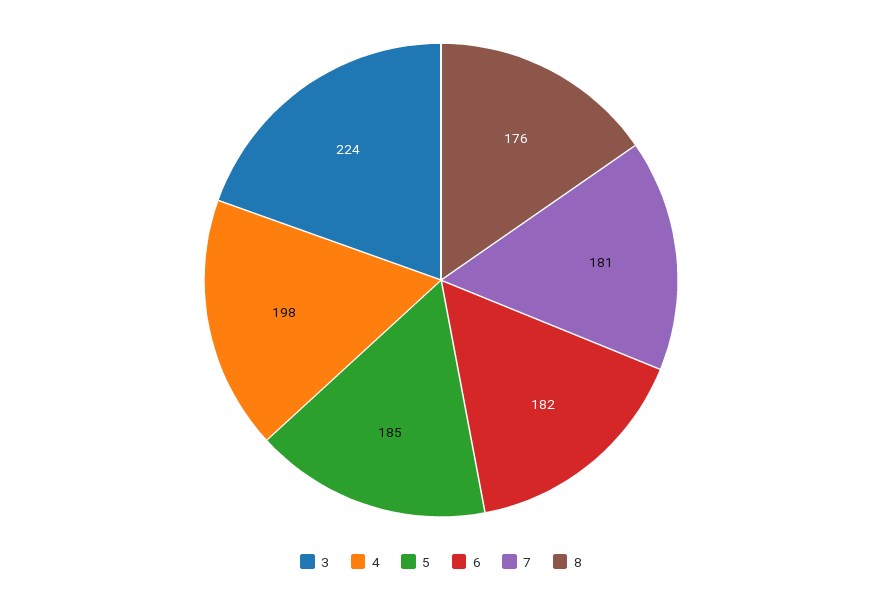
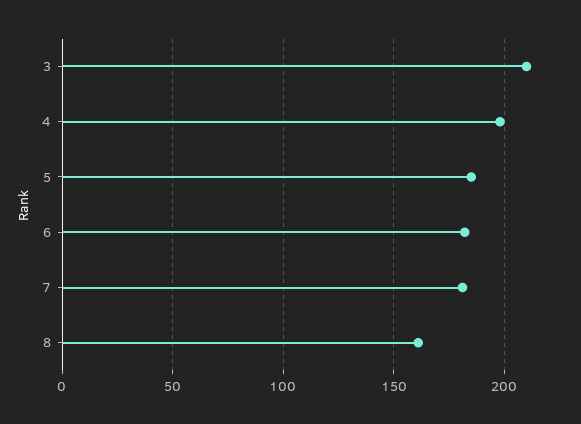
  {
-   "3": 224,
+   "3": 210,
    "4": 198,
    "5": 185,
    "6": 182,
    "7": 181,
-   "8": 176
+   "8": 160
  }

